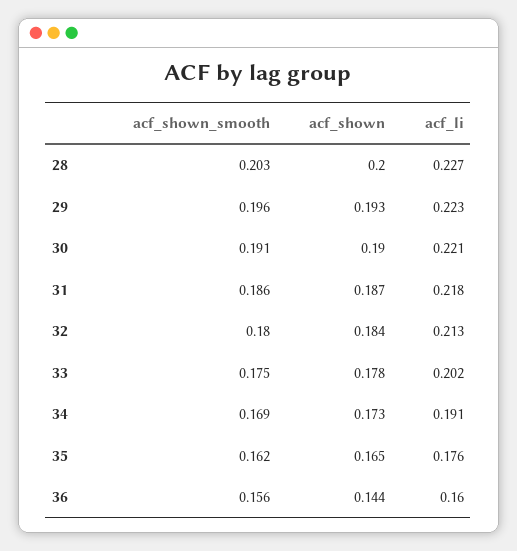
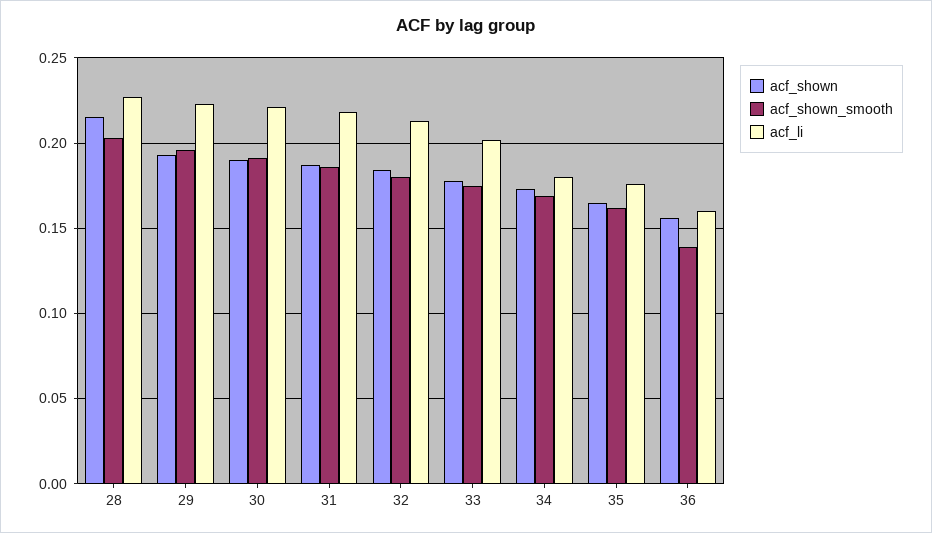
  {
    "acf_shown_smooth": {
      "28": 0.203,
      "29": 0.196,
      "30": 0.191,
      "31": 0.186,
      "32": 0.18,
      "33": 0.175,
      "34": 0.169,
      "35": 0.162,
-     "36": 0.156
+     "36": 0.14
    },
    "acf_shown": {
-     "28": 0.2,
+     "28": 0.215,
      "29": 0.193,
      "30": 0.19,
      "31": 0.187,
      "32": 0.184,
      "33": 0.178,
      "34": 0.173,
      "35": 0.165,
-     "36": 0.144
+     "36": 0.155
    },
    "acf_li": {
      "28": 0.227,
      "29": 0.223,
      "30": 0.221,
      "31": 0.218,
      "32": 0.213,
      "33": 0.202,
-     "34": 0.191,
+     "34": 0.18,
      "35": 0.176,
      "36": 0.16
    }
  }

